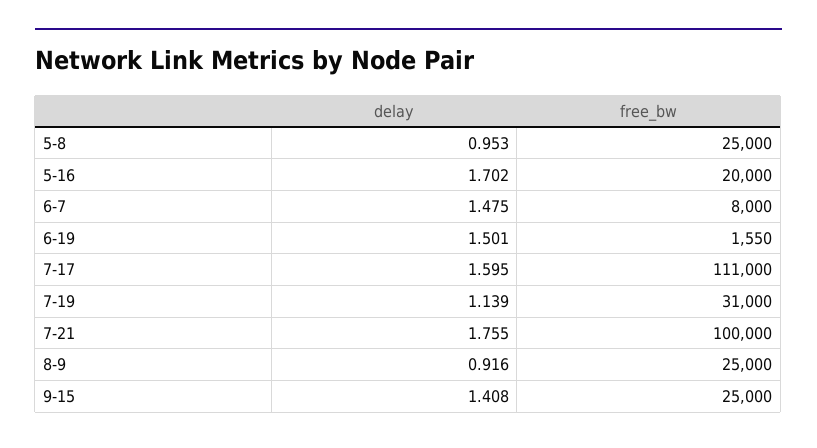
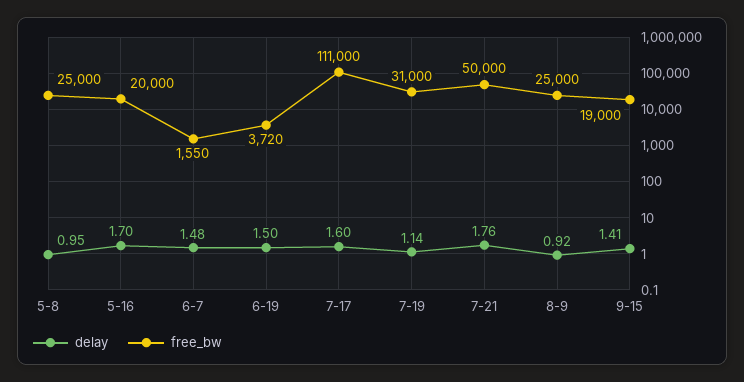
  {
    "delay": {
      "5-8": 0.953,
      "5-16": 1.702,
      "6-7": 1.475,
      "6-19": 1.501,
      "7-17": 1.595,
      "7-19": 1.139,
      "7-21": 1.755,
      "8-9": 0.916,
      "9-15": 1.408
    },
    "free_bw": {
      "5-8": 25000,
      "5-16": 20000,
-     "6-7": 8000,
+     "6-7": 1550,
-     "6-19": 1550,
+     "6-19": 3720,
      "7-17": 111000,
      "7-19": 31000,
-     "7-21": 100000,
+     "7-21": 50000,
      "8-9": 25000,
-     "9-15": 25000
+     "9-15": 19000
    }
  }

